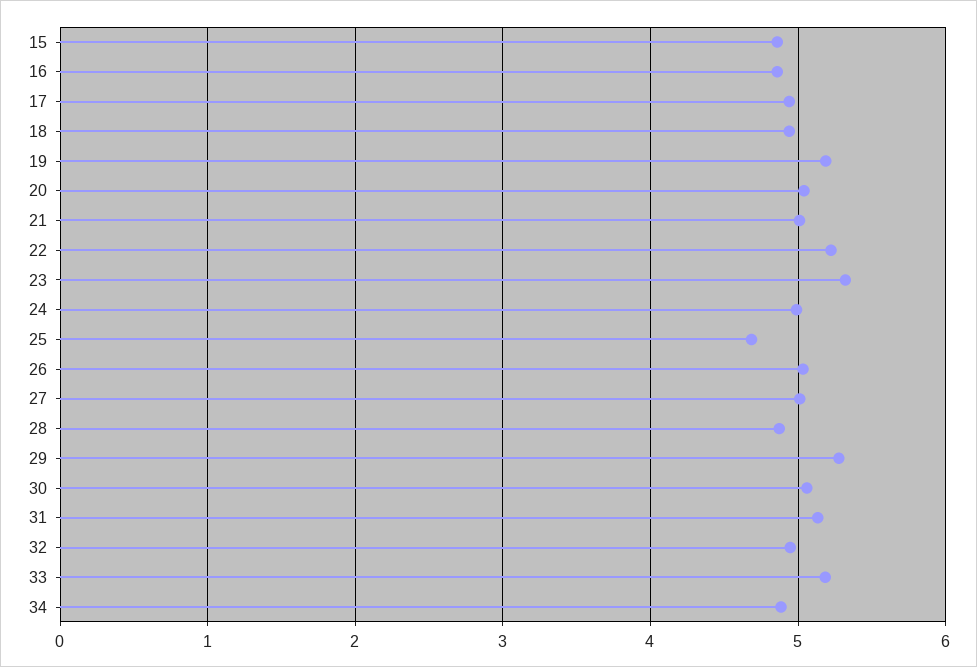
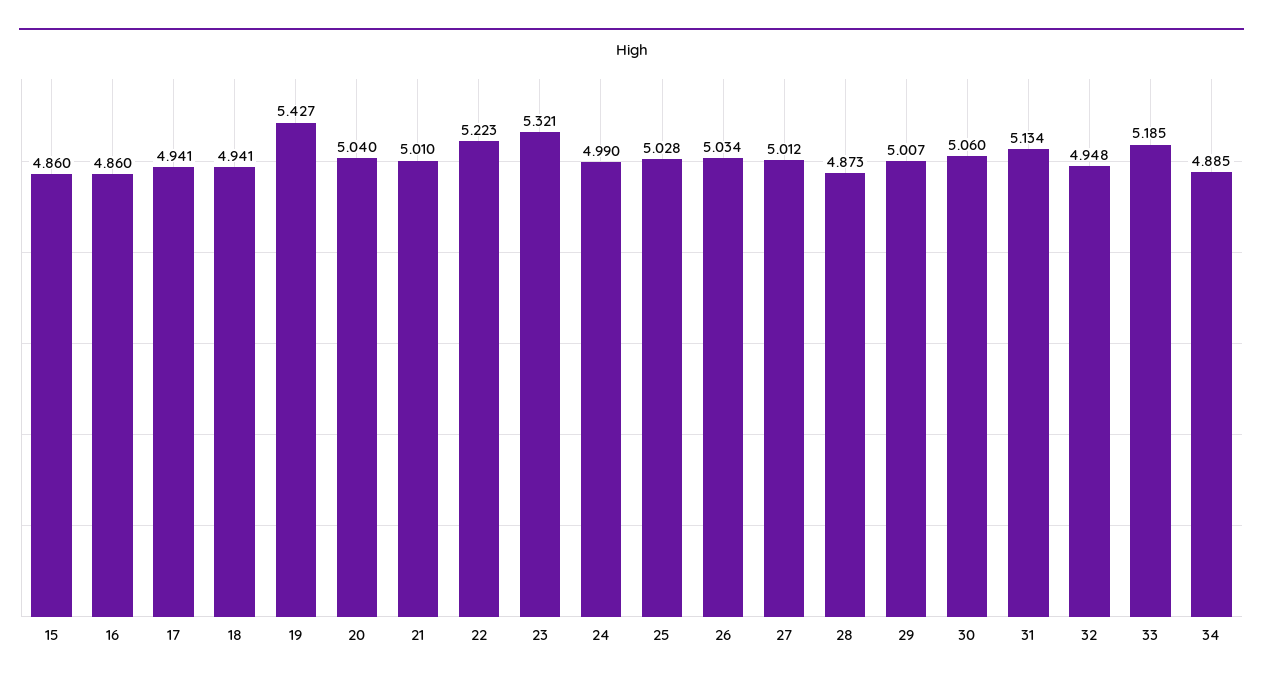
  {
    "15": 4.86,
    "16": 4.86,
    "17": 4.941,
    "18": 4.941,
-   "19": 5.2,
+   "19": 5.427,
    "20": 5.04,
    "21": 5.01,
    "22": 5.223,
    "23": 5.321,
    "24": 4.99,
-   "25": 4.7,
+   "25": 5.028,
    "26": 5.034,
    "27": 5.012,
    "28": 4.873,
-   "29": 5.3,
+   "29": 5.007,
    "30": 5.06,
    "31": 5.134,
    "32": 4.948,
    "33": 5.185,
    "34": 4.885
  }

